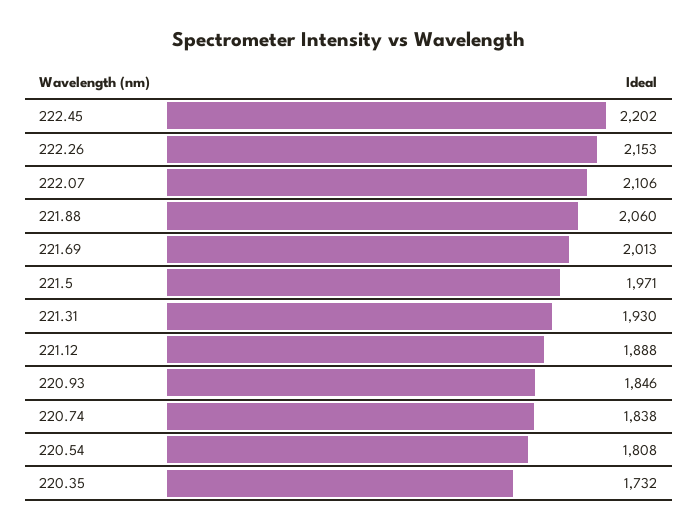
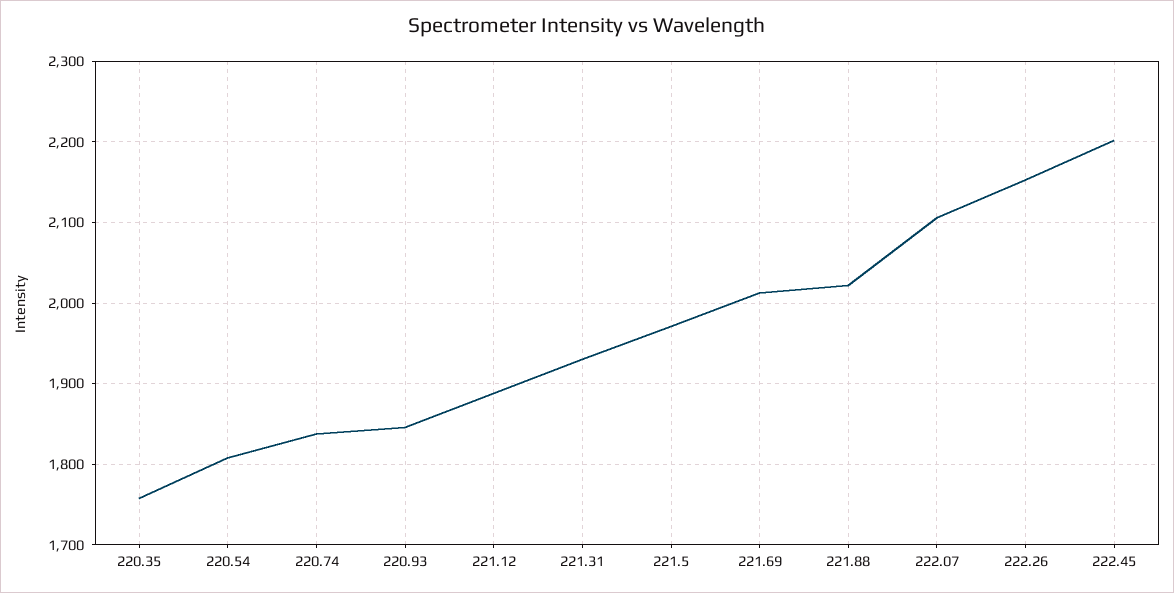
  {
    "222.45": 2202,
    "222.26": 2153,
    "222.07": 2106,
-   "221.88": 2060,
+   "221.88": 2020,
    "221.69": 2013,
    "221.5": 1971,
    "221.31": 1930,
    "221.12": 1888,
    "220.93": 1846,
    "220.74": 1838,
    "220.54": 1808,
-   "220.35": 1732
+   "220.35": 1760
  }

